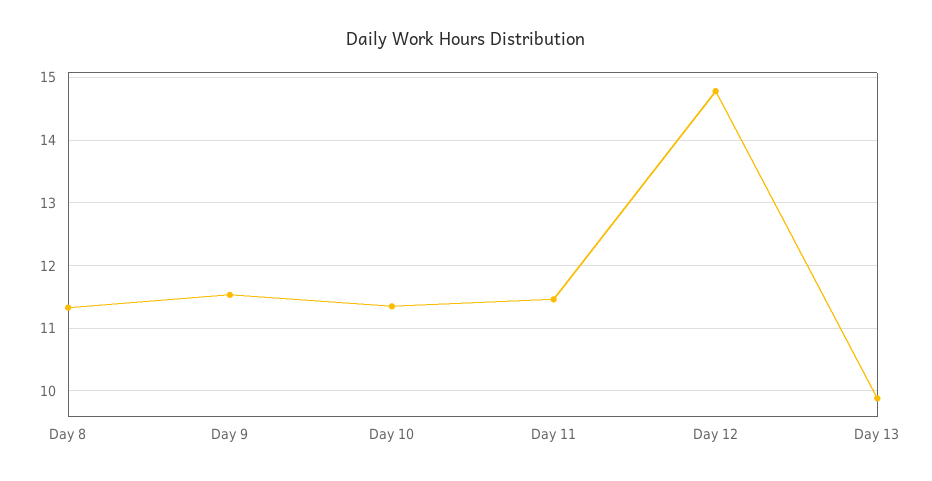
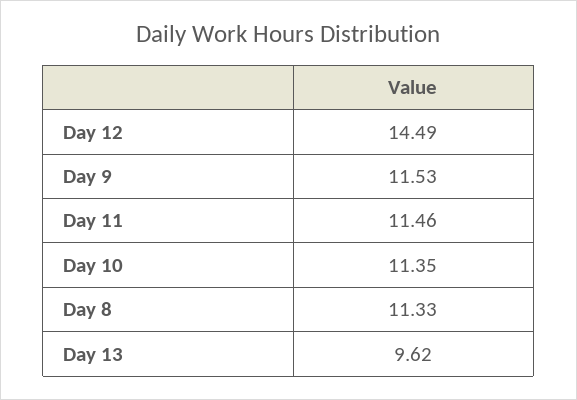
  {
    "Day 8": 11.33,
    "Day 9": 11.53,
    "Day 10": 11.35,
    "Day 11": 11.46,
-   "Day 12": 14.8,
+   "Day 12": 14.49,
-   "Day 13": 9.9
+   "Day 13": 9.62
  }

